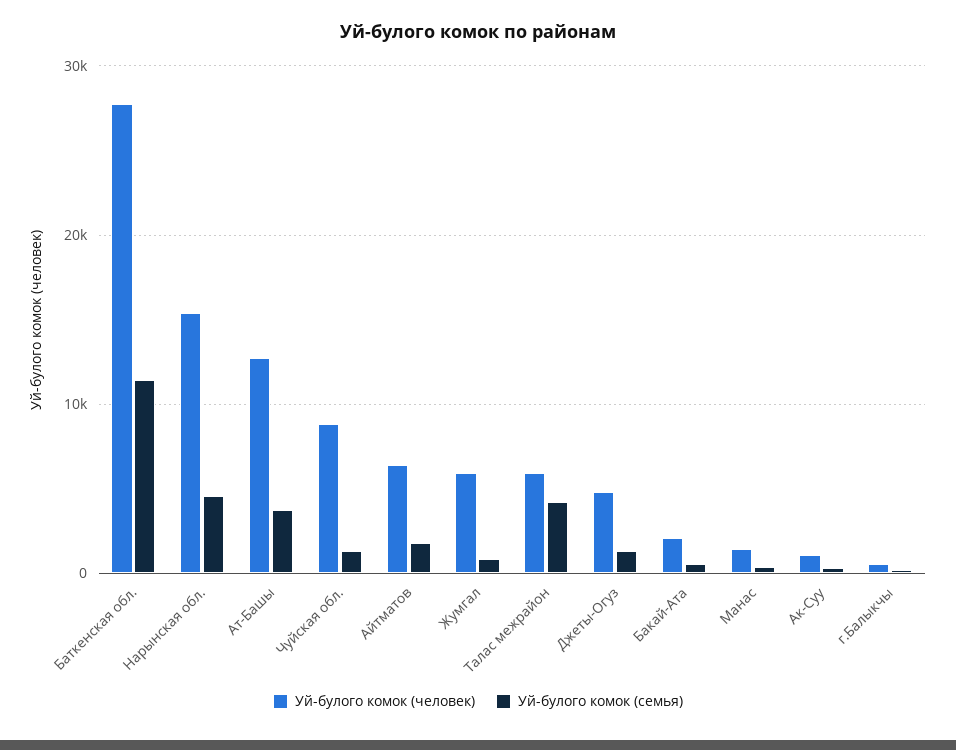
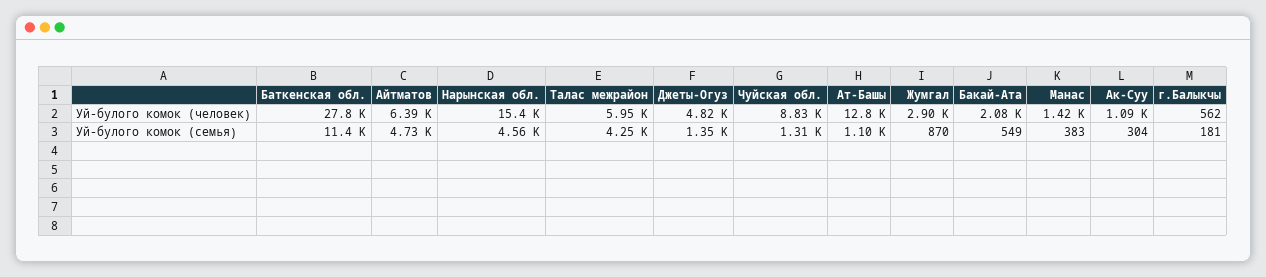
  {
    "Уй-булого комок (человек)": {
      "Баткенская обл.": 27800,
      "Нарынская обл.": 15400,
      "Ат-Башы": 12800,
      "Чуйская обл.": 8830,
      "Айтматов": 6390,
-     "Жумгал": 6000,
+     "Жумгал": 2900,
      "Талас межрайон": 5950,
      "Джеты-Огуз": 4820,
      "Бакай-Ата": 2080,
      "Манас": 1420,
      "Ак-Суу": 1090,
      "г.Балыкчы": 562
    },
    "Уй-булого комок (семья)": {
      "Баткенская обл.": 11400,
      "Нарынская обл.": 4560,
-     "Ат-Башы": 4000,
+     "Ат-Башы": 1100,
      "Чуйская обл.": 1310,
-     "Айтматов": 2000,
+     "Айтматов": 4730,
      "Жумгал": 870,
      "Талас межрайон": 4250,
      "Джеты-Огуз": 1350,
      "Бакай-Ата": 549,
      "Манас": 383,
      "Ак-Суу": 304,
      "г.Балыкчы": 181
    }
  }

